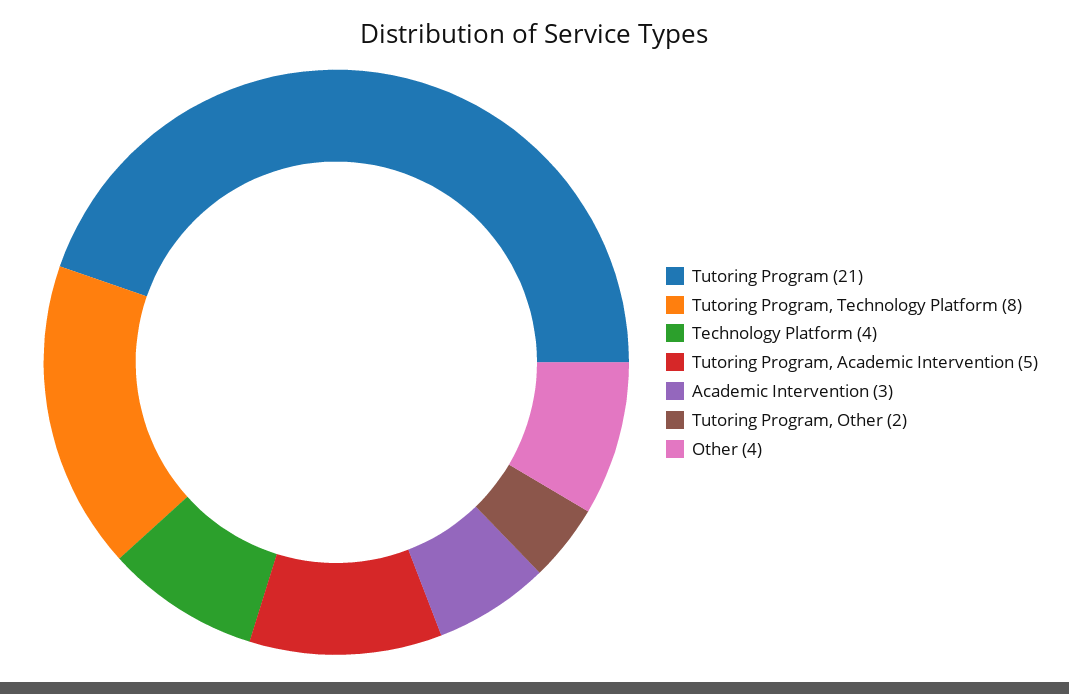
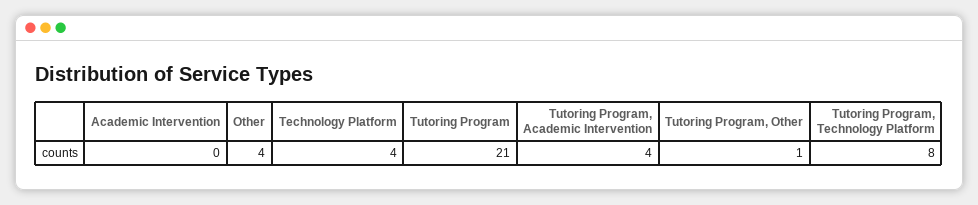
  {
    "Tutoring Program": 21,
    "Tutoring Program, Technology Platform": 8,
    "Technology Platform": 4,
-   "Tutoring Program, Academic Intervention": 5,
+   "Tutoring Program, Academic Intervention": 4,
-   "Academic Intervention": 3,
+   "Academic Intervention": 0,
-   "Tutoring Program, Other": 2,
+   "Tutoring Program, Other": 1,
    "Other": 4
  }

